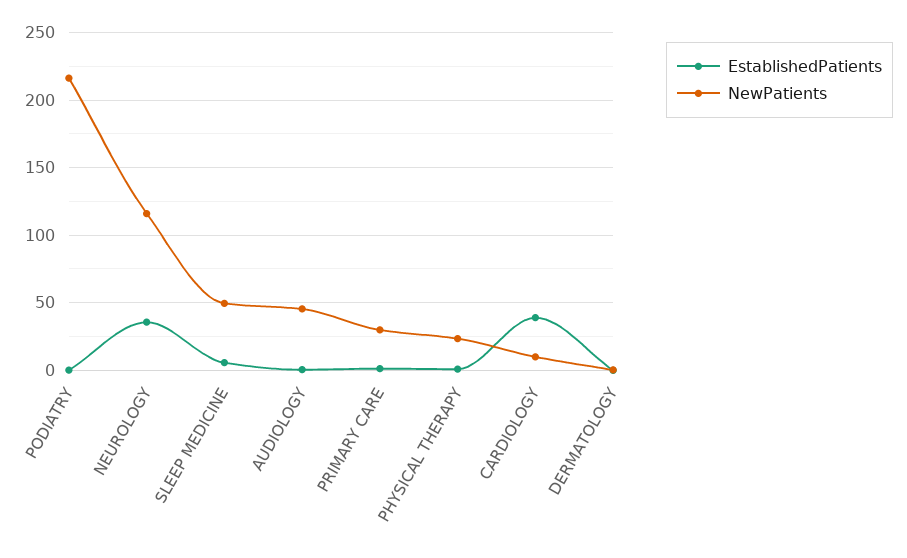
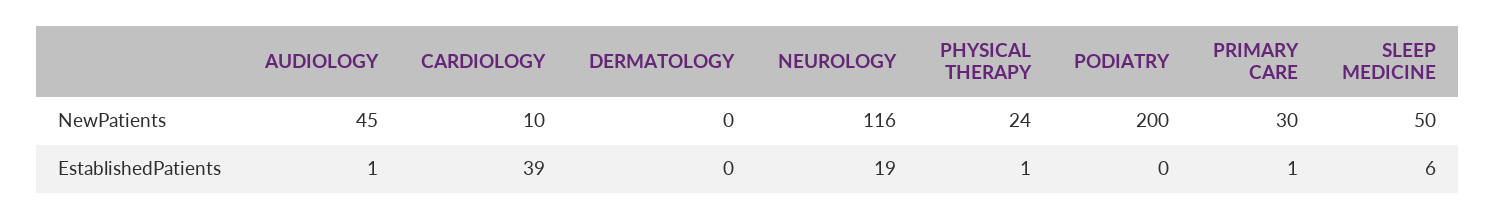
  {
    "EstablishedPatients": {
      "PODIATRY": 0,
-     "NEUROLOGY": 35,
+     "NEUROLOGY": 19,
      "SLEEP MEDICINE": 6,
      "AUDIOLOGY": 1,
      "PRIMARY CARE": 1,
      "PHYSICAL THERAPY": 1,
      "CARDIOLOGY": 39,
      "DERMATOLOGY": 0
    },
    "NewPatients": {
-     "PODIATRY": 215,
+     "PODIATRY": 200,
      "NEUROLOGY": 116,
      "SLEEP MEDICINE": 50,
      "AUDIOLOGY": 45,
      "PRIMARY CARE": 30,
      "PHYSICAL THERAPY": 24,
      "CARDIOLOGY": 10,
      "DERMATOLOGY": 0
    }
  }

